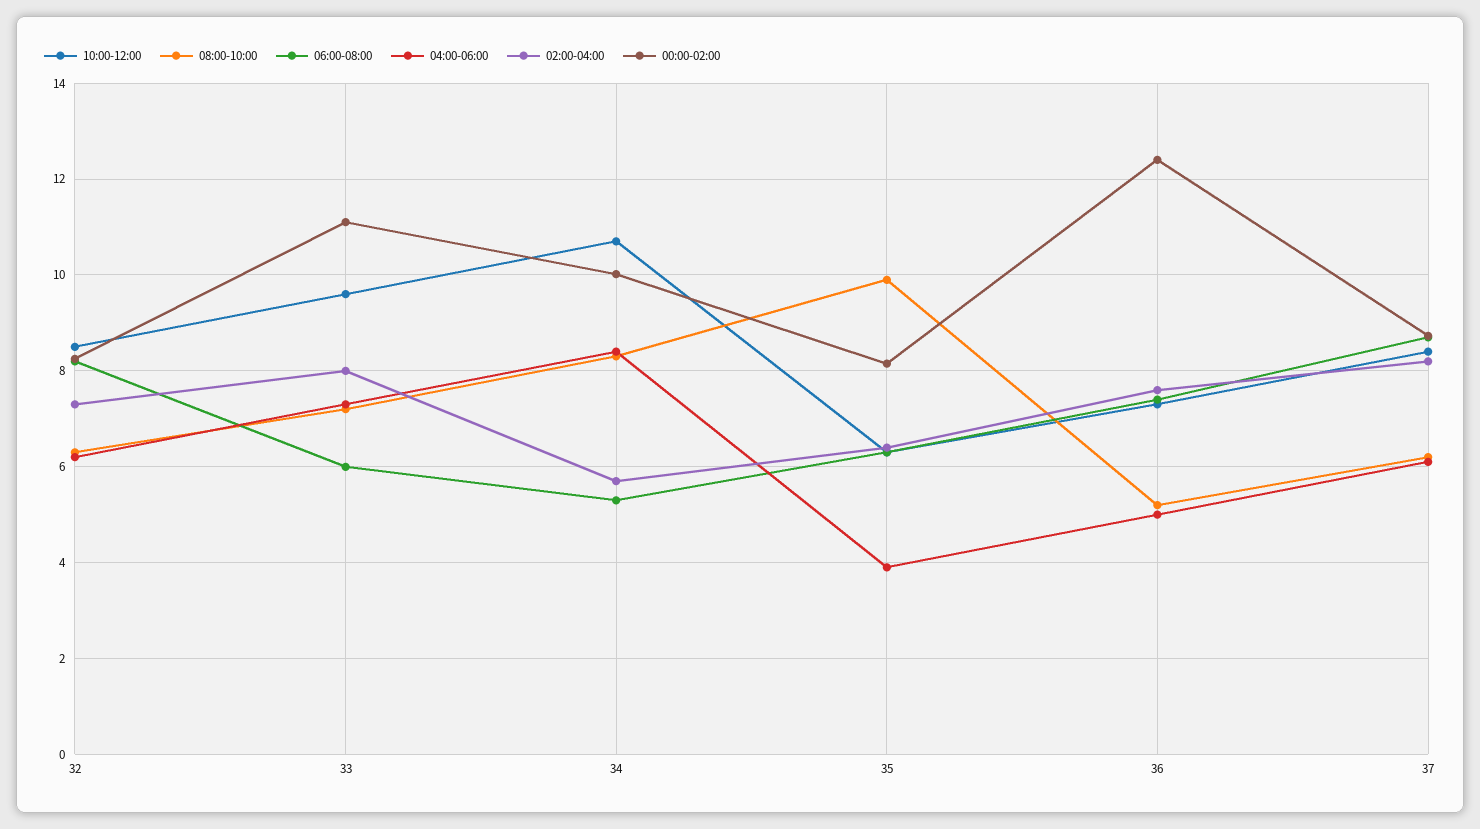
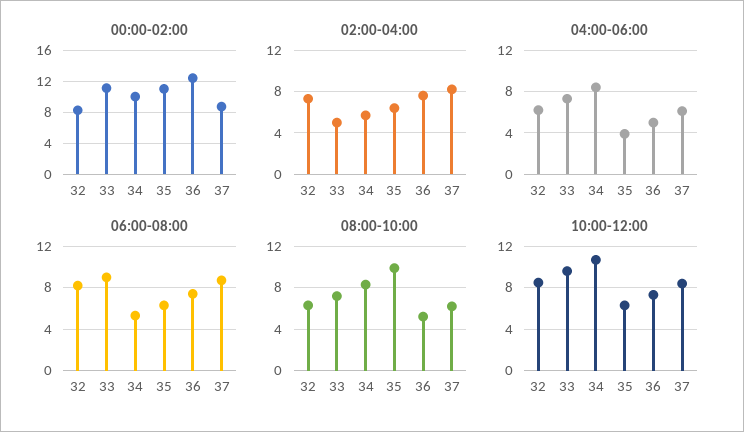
  {
    "10:00-12:00": {
      "32": 8.6,
      "33": 9.6,
      "34": 10.8,
      "35": 6.4,
      "36": 7.4,
      "37": 8.4
    },
    "08:00-10:00": {
      "32": 6.4,
      "33": 7.2,
      "34": 8.4,
      "35": 10,
      "36": 5.2,
      "37": 6.2
    },
    "06:00-08:00": {
      "32": 8.2,
-     "33": 6,
+     "33": 9,
      "34": 5.4,
      "35": 6.4,
      "36": 7.4,
      "37": 8.8
    },
    "04:00-06:00": {
      "32": 6.2,
      "33": 7.4,
      "34": 8.4,
      "35": 4,
      "36": 5,
      "37": 6.2
    },
    "02:00-04:00": {
      "32": 7.4,
-     "33": 8,
+     "33": 5,
      "34": 5.8,
      "35": 6.4,
      "36": 7.6,
      "37": 8.2
    },
    "00:00-02:00": {
      "32": 8.2,
      "33": 11.2,
      "34": 10,
-     "35": 8.2,
+     "35": 11,
      "36": 12.4,
      "37": 8.8
    }
  }

